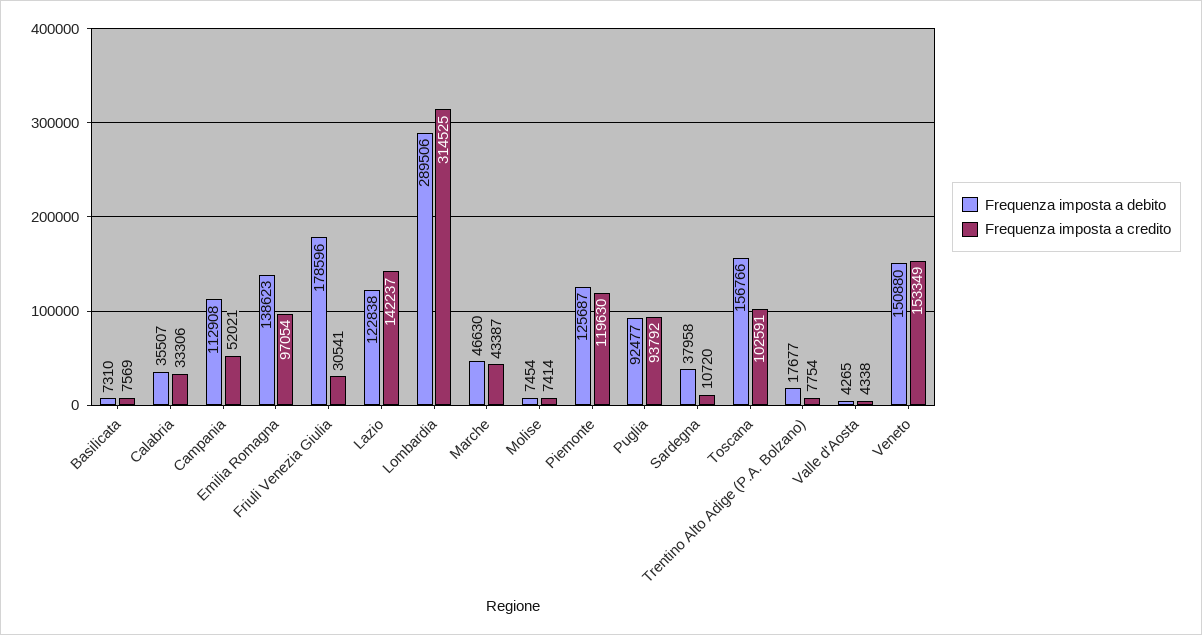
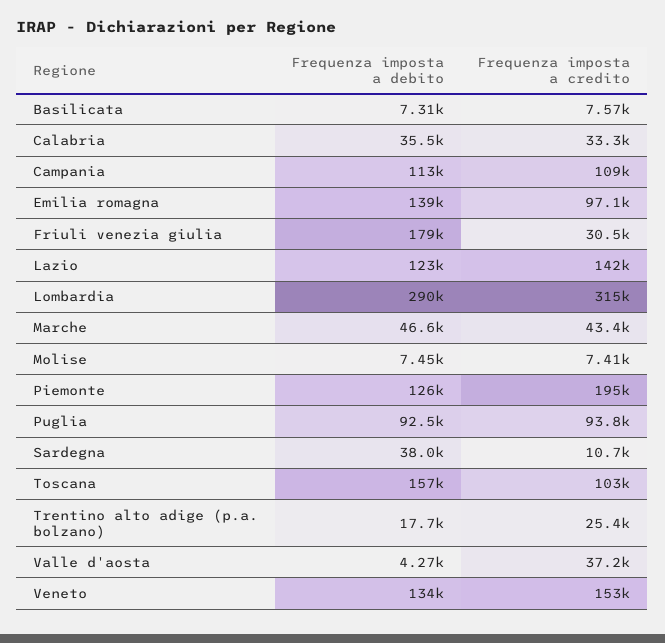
  {
    "Frequenza imposta a debito": {
      "Basilicata": 7310,
      "Calabria": 35507,
      "Campania": 112908,
      "Emilia Romagna": 138623,
      "Friuli Venezia Giulia": 178596,
      "Lazio": 122838,
      "Lombardia": 289506,
      "Marche": 46630,
      "Molise": 7454,
      "Piemonte": 125687,
      "Puglia": 92477,
      "Sardegna": 37958,
      "Toscana": 156766,
      "Trentino Alto Adige (P.A. Bolzano)": 17677,
      "Valle d'Aosta": 4265,
-     "Veneto": 150880
+     "Veneto": 134000
    },
    "Frequenza imposta a credito": {
      "Basilicata": 7569,
      "Calabria": 33306,
-     "Campania": 52021,
+     "Campania": 109000,
      "Emilia Romagna": 97054,
      "Friuli Venezia Giulia": 30541,
      "Lazio": 142237,
      "Lombardia": 314525,
      "Marche": 43387,
      "Molise": 7414,
-     "Piemonte": 119630,
+     "Piemonte": 195000,
      "Puglia": 93792,
      "Sardegna": 10720,
      "Toscana": 102591,
-     "Trentino Alto Adige (P.A. Bolzano)": 7754,
+     "Trentino Alto Adige (P.A. Bolzano)": 25400,
-     "Valle d'Aosta": 4338,
+     "Valle d'Aosta": 37200,
      "Veneto": 153349
    }
  }

